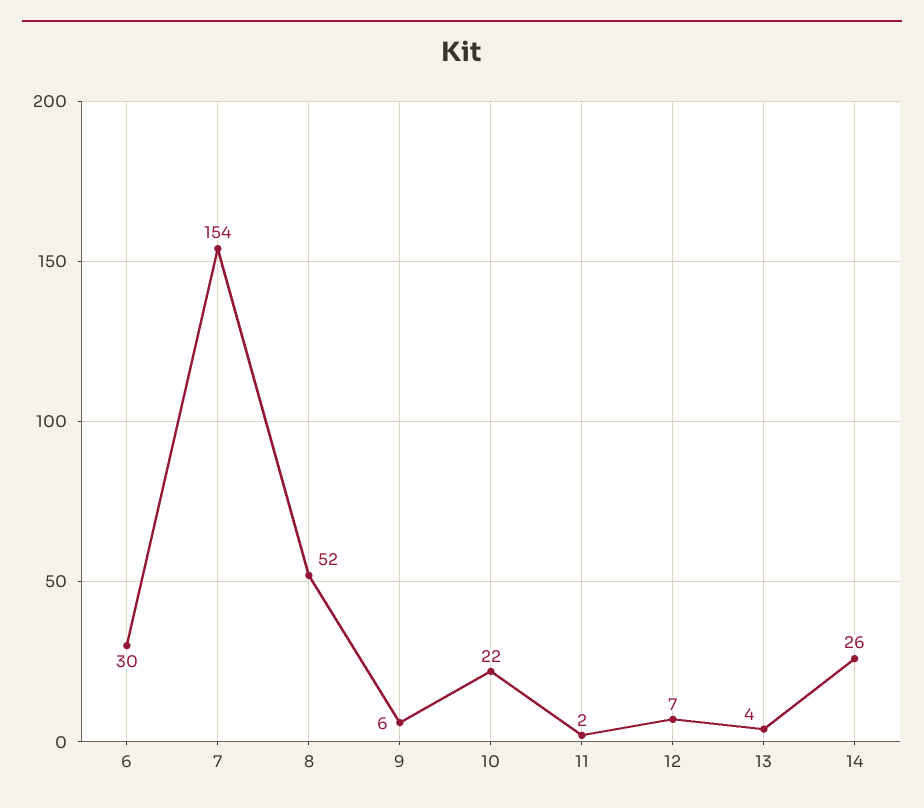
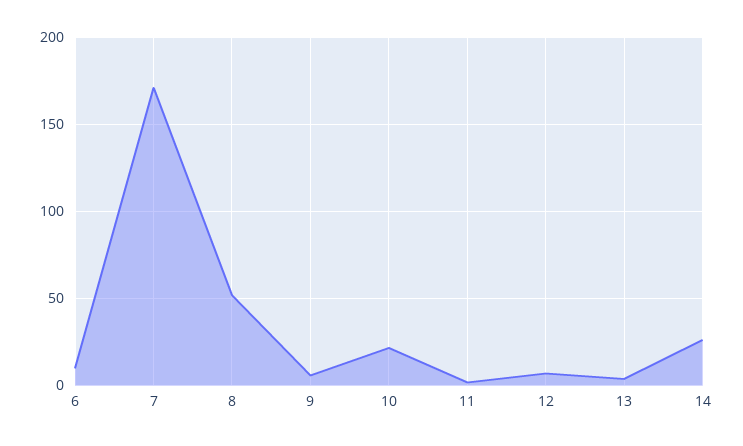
  {
-   "6": 30,
+   "6": 10,
-   "7": 154,
+   "7": 170,
    "8": 52,
    "9": 6,
    "10": 22,
    "11": 2,
    "12": 7,
    "13": 4,
    "14": 26
  }

